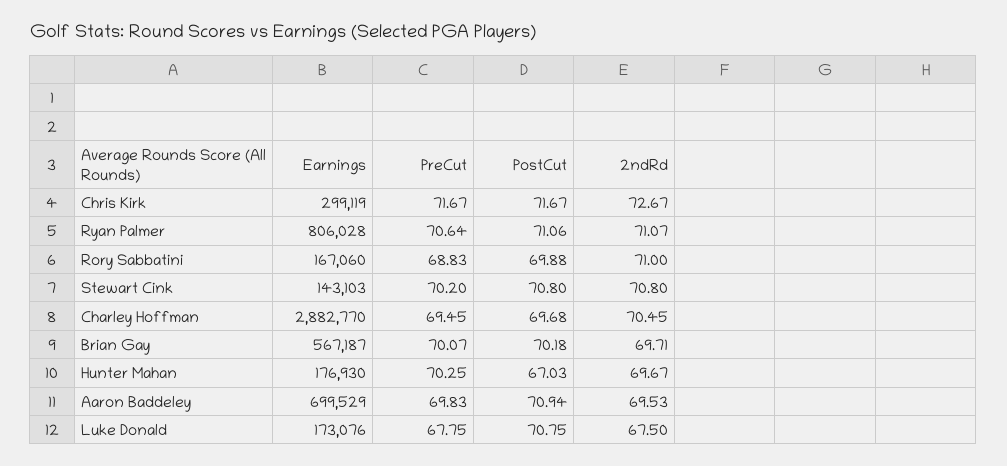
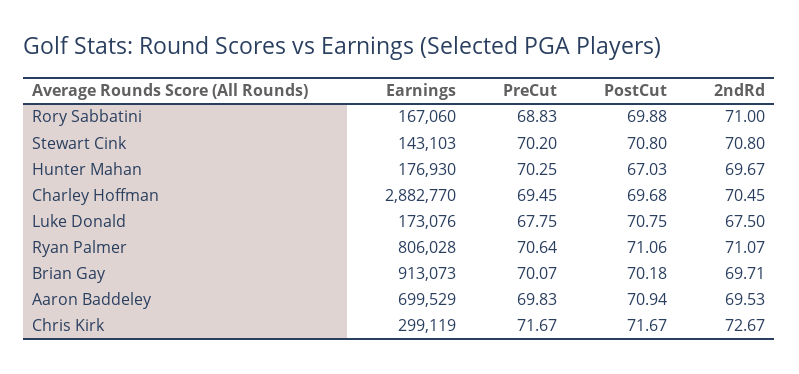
  {
    "Earnings": {
      "Chris Kirk": 299119,
      "Ryan Palmer": 806028,
      "Rory Sabbatini": 167060,
      "Stewart Cink": 143103,
      "Charley Hoffman": 2882770,
-     "Brian Gay": 567187,
+     "Brian Gay": 913073,
      "Hunter Mahan": 176930,
      "Aaron Baddeley": 699529,
      "Luke Donald": 173076
    },
    "PreCut": {
      "Chris Kirk": 71.67,
      "Ryan Palmer": 70.64,
      "Rory Sabbatini": 68.83,
      "Stewart Cink": 70.2,
      "Charley Hoffman": 69.45,
      "Brian Gay": 70.07,
      "Hunter Mahan": 70.25,
      "Aaron Baddeley": 69.83,
      "Luke Donald": 67.75
    },
    "PostCut": {
      "Chris Kirk": 71.67,
      "Ryan Palmer": 71.06,
      "Rory Sabbatini": 69.88,
      "Stewart Cink": 70.8,
      "Charley Hoffman": 69.68,
      "Brian Gay": 70.18,
      "Hunter Mahan": 67.03,
      "Aaron Baddeley": 70.94,
      "Luke Donald": 70.75
    },
    "2ndRd": {
      "Chris Kirk": 72.67,
      "Ryan Palmer": 71.07,
      "Rory Sabbatini": 71,
      "Stewart Cink": 70.8,
      "Charley Hoffman": 70.45,
      "Brian Gay": 69.71,
      "Hunter Mahan": 69.67,
      "Aaron Baddeley": 69.53,
      "Luke Donald": 67.5
    }
  }

